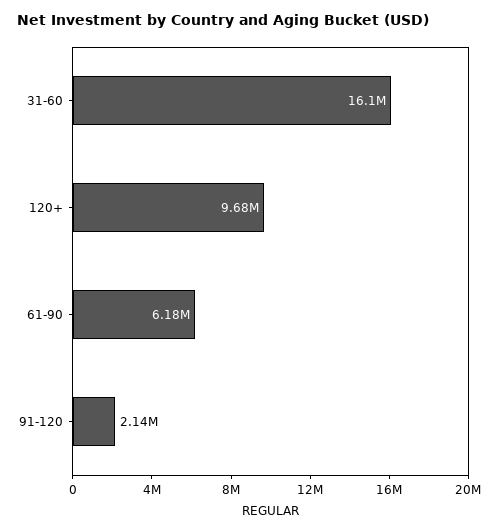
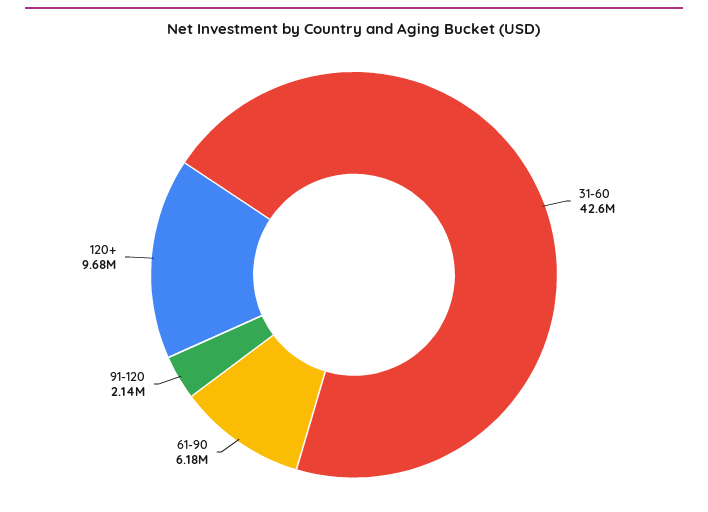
  {
-   "31-60": 16100000,
+   "31-60": 42600000,
    "120+": 9680000,
    "61-90": 6180000,
    "91-120": 2140000
  }

